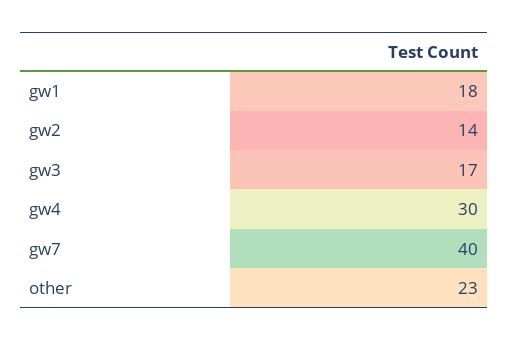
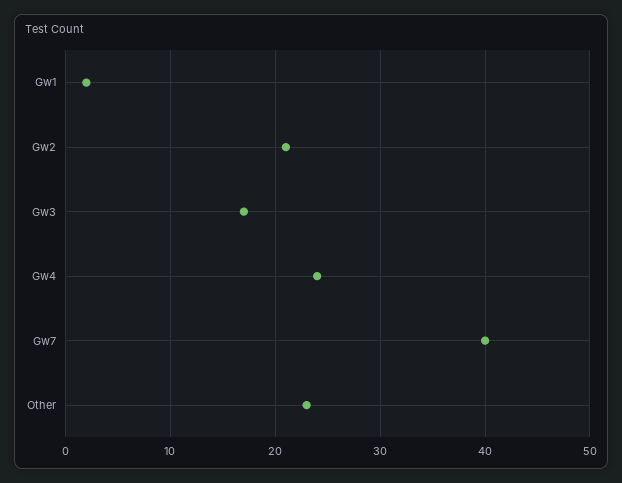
  {
-   "gw1": 18,
+   "gw1": 2,
-   "gw2": 14,
+   "gw2": 21,
    "gw3": 17,
-   "gw4": 30,
+   "gw4": 24,
    "gw7": 40,
    "other": 23
  }

